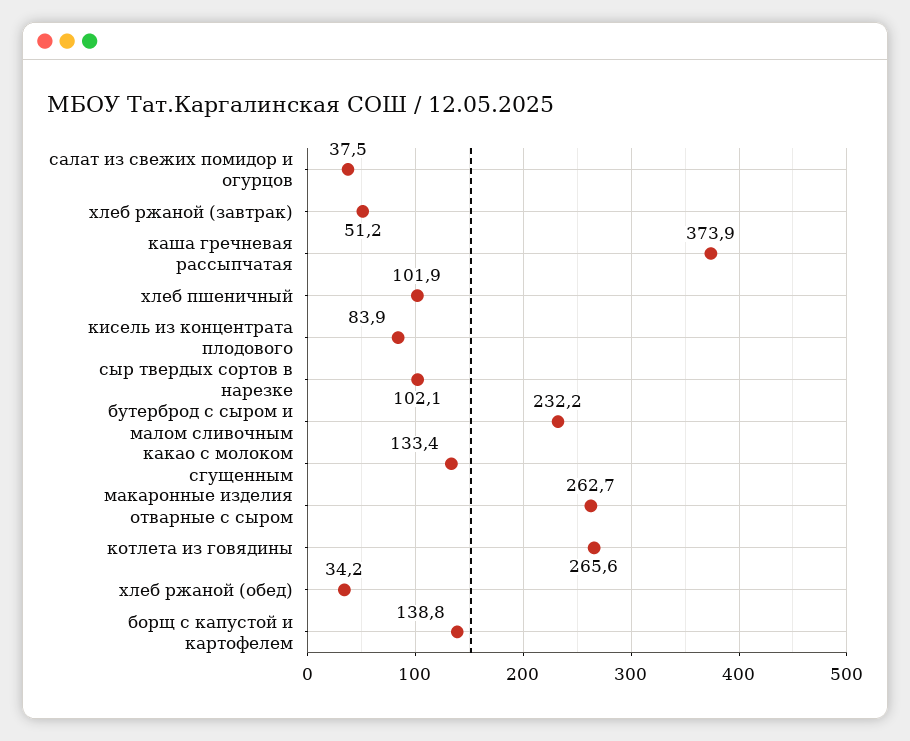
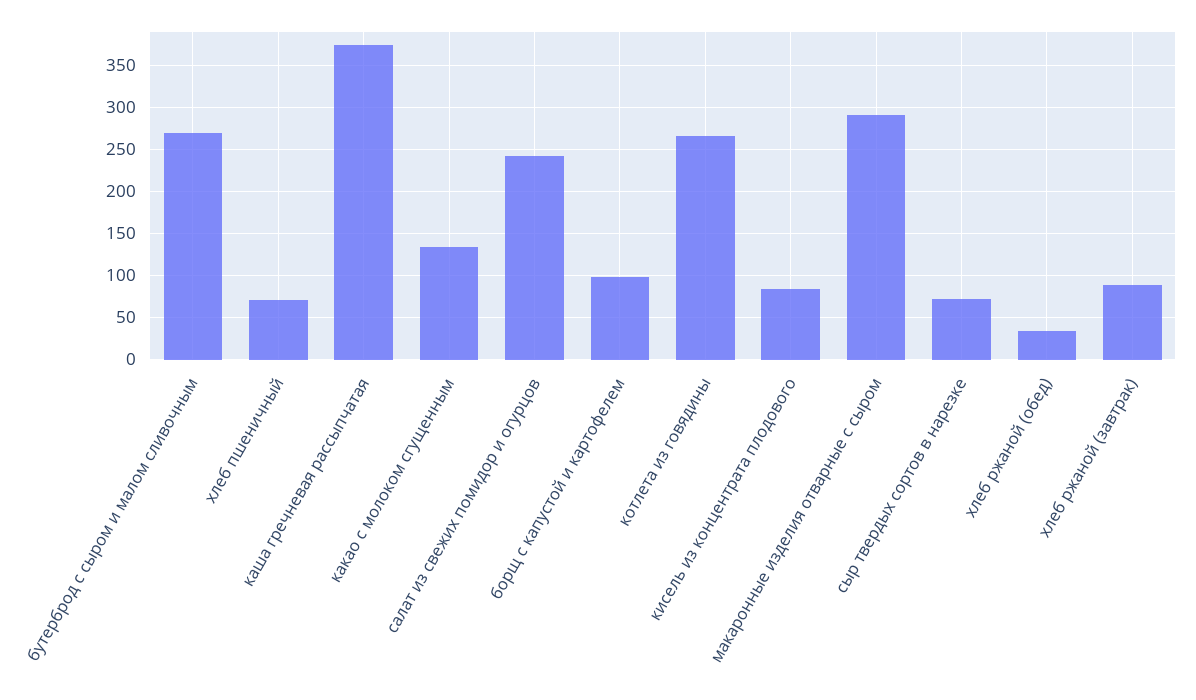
  {
-   "салат из свежих помидор и огурцов": 37.5,
+   "салат из свежих помидор и огурцов": 240,
-   "хлеб ржаной (завтрак)": 51.2,
+   "хлеб ржаной (завтрак)": 90,
    "каша гречневая рассыпчатая": 373.9,
-   "хлеб пшеничный": 101.9,
+   "хлеб пшеничный": 70,
    "кисель из концентрата плодового": 83.9,
-   "сыр твердых сортов в нарезке": 102.1,
+   "сыр твердых сортов в нарезке": 70,
-   "бутерброд с сыром и малом сливочным": 232.2,
+   "бутерброд с сыром и малом сливочным": 270,
    "какао с молоком сгущенным": 133.4,
-   "макаронные изделия отварные с сыром": 262.7,
+   "макаронные изделия отварные с сыром": 290,
    "котлета из говядины": 265.6,
    "хлеб ржаной (обед)": 34.2,
-   "борщ с капустой и картофелем": 138.8
+   "борщ с капустой и картофелем": 100
  }

